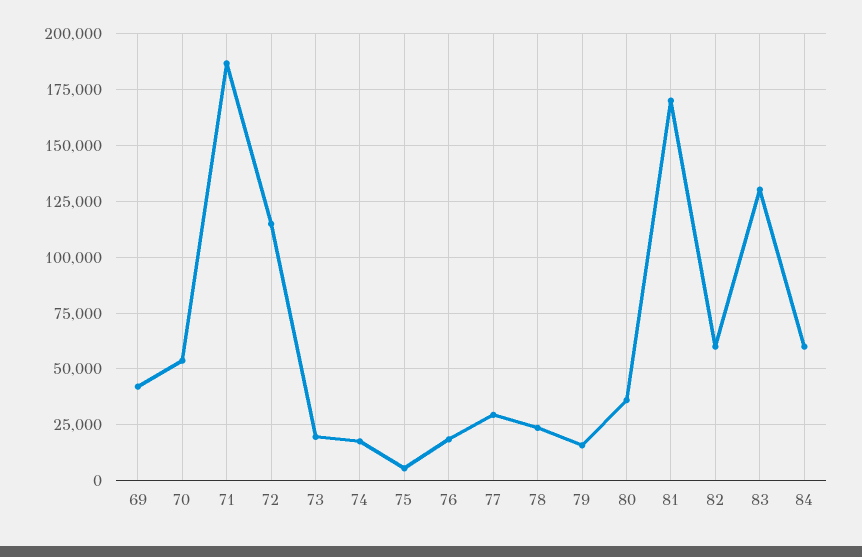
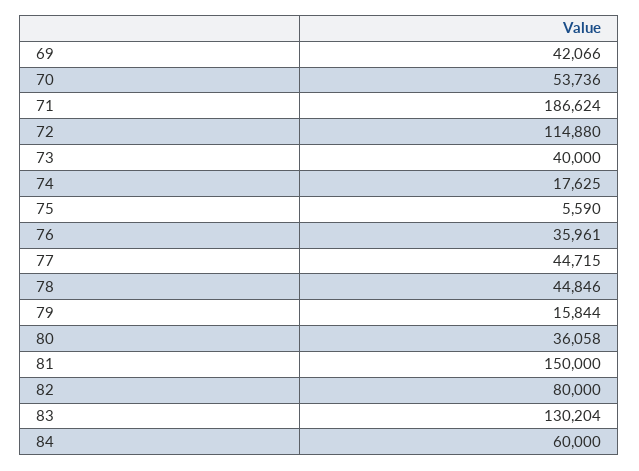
  {
    "69": 42066,
    "70": 53736,
    "71": 186624,
    "72": 114880,
-   "73": 20000,
+   "73": 40000,
    "74": 17625,
    "75": 5590,
-   "76": 20000,
+   "76": 35961,
-   "77": 30000,
+   "77": 44715,
-   "78": 25000,
+   "78": 44846,
    "79": 15844,
    "80": 36058,
-   "81": 170000,
+   "81": 150000,
-   "82": 60000,
+   "82": 80000,
    "83": 130204,
    "84": 60000
  }

